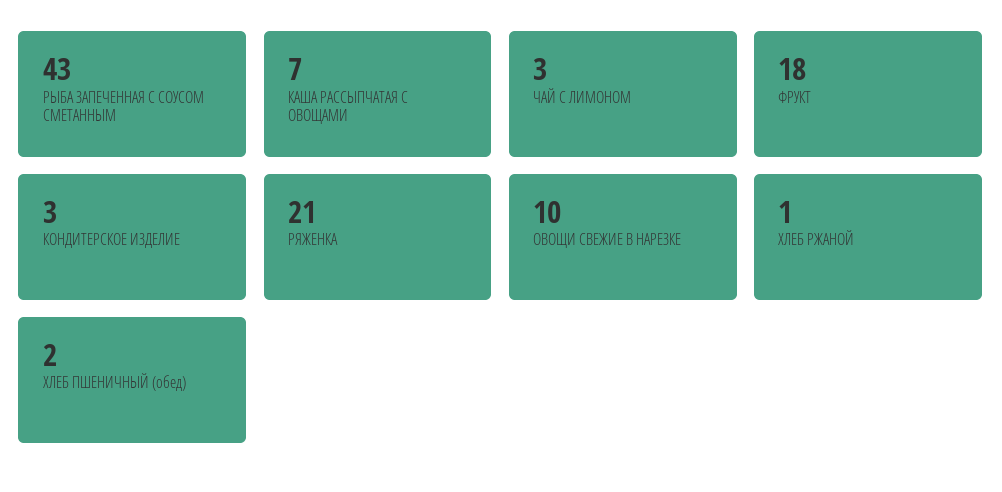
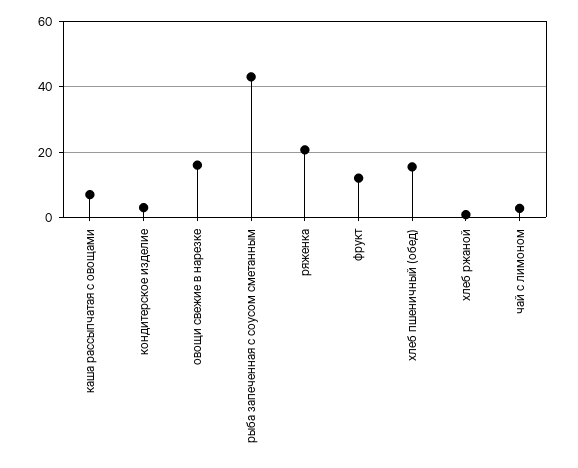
  {
    "РЫБА ЗАПЕЧЕННАЯ С СОУСОМ СМЕТАННЫМ": 43,
    "КАША РАССЫПЧАТАЯ С ОВОЩАМИ": 7,
    "ЧАЙ С ЛИМОНОМ": 3,
-   "ФРУКТ": 18,
+   "ФРУКТ": 12,
    "КОНДИТЕРСКОЕ ИЗДЕЛИЕ": 3,
    "РЯЖЕНКА": 21,
-   "ОВОЩИ СВЕЖИЕ В НАРЕЗКЕ": 10,
+   "ОВОЩИ СВЕЖИЕ В НАРЕЗКЕ": 16,
    "ХЛЕБ РЖАНОЙ": 1,
-   "ХЛЕБ ПШЕНИЧНЫЙ (обед)": 2
+   "ХЛЕБ ПШЕНИЧНЫЙ (обед)": 16
  }

